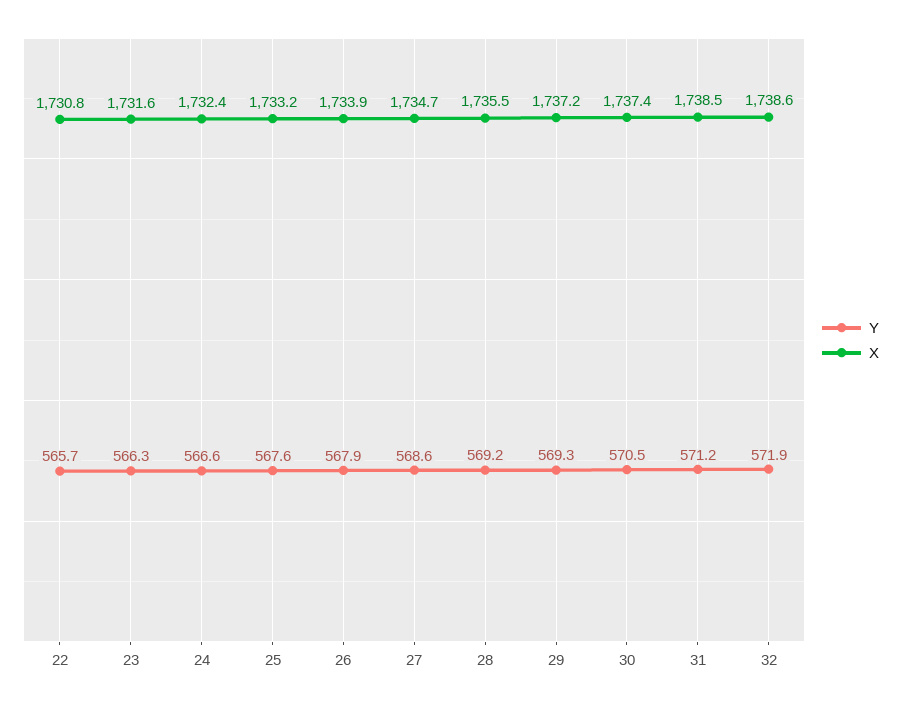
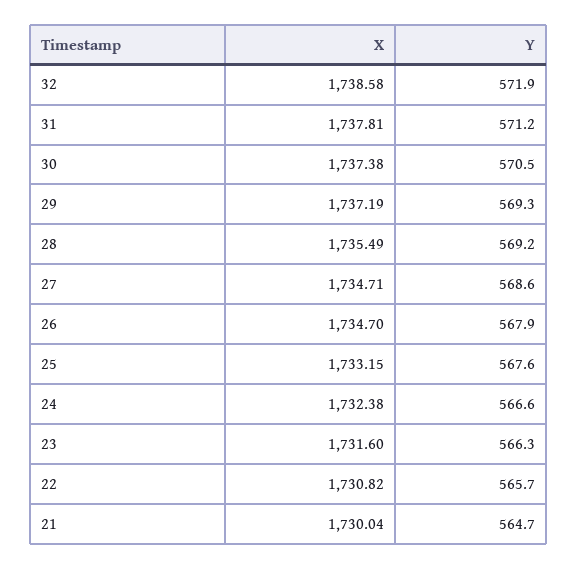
  {
    "Y": {
      "22": 565.7,
      "23": 566.3,
      "24": 566.6,
      "25": 567.6,
      "26": 567.9,
      "27": 568.6,
      "28": 569.2,
      "29": 569.3,
      "30": 570.5,
      "31": 571.2,
-     "32": 571.9
+     "32": 571.9,
+     "21": 564.7
    },
    "X": {
      "22": 1730.82,
      "23": 1731.6,
      "24": 1732.38,
      "25": 1733.15,
-     "26": 1733.9,
+     "26": 1734.7,
      "27": 1734.71,
      "28": 1735.49,
      "29": 1737.19,
      "30": 1737.38,
-     "31": 1738.5,
+     "31": 1737.81,
-     "32": 1738.58
+     "32": 1738.58,
+     "21": 1730.04
    }
  }

